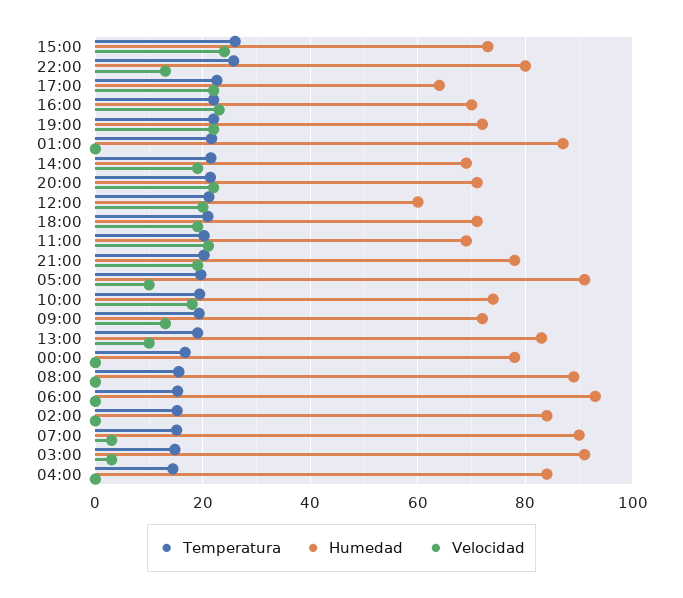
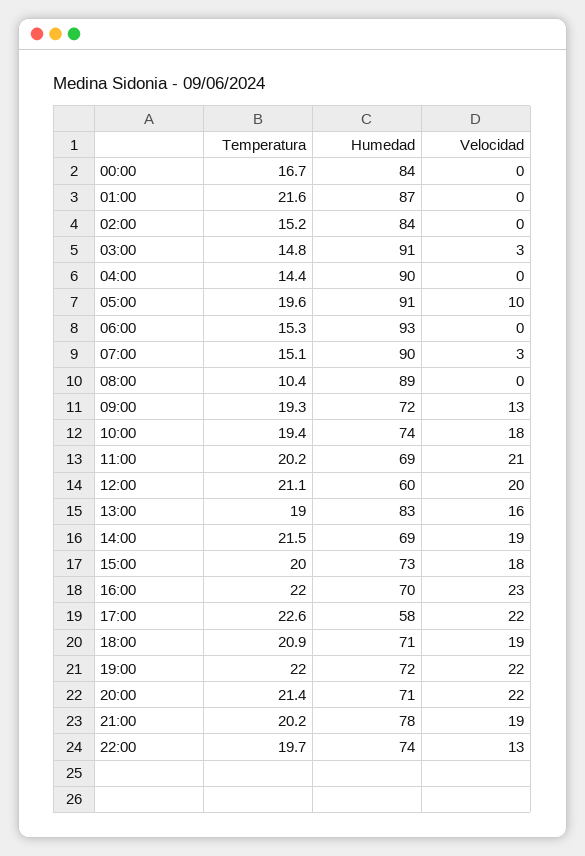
  {
    "Temperatura": {
-     "15:00": 26,
+     "15:00": 20,
-     "22:00": 26,
+     "22:00": 19.7,
      "17:00": 22.6,
      "16:00": 22,
      "19:00": 22,
      "01:00": 21.6,
      "14:00": 21.5,
      "20:00": 21.4,
      "12:00": 21.1,
      "18:00": 20.9,
      "11:00": 20.2,
      "21:00": 20.2,
      "05:00": 19.6,
      "10:00": 19.4,
      "09:00": 19.3,
      "13:00": 19,
      "00:00": 16.7,
-     "08:00": 16,
+     "08:00": 10.4,
      "06:00": 15.3,
      "02:00": 15.2,
      "07:00": 15.1,
      "03:00": 14.8,
      "04:00": 14.4
    },
    "Humedad": {
      "15:00": 73,
-     "22:00": 80,
+     "22:00": 74,
-     "17:00": 64,
+     "17:00": 58,
      "16:00": 70,
      "19:00": 72,
      "01:00": 87,
      "14:00": 69,
      "20:00": 71,
      "12:00": 60,
      "18:00": 71,
      "11:00": 69,
      "21:00": 78,
      "05:00": 91,
      "10:00": 74,
      "09:00": 72,
      "13:00": 83,
-     "00:00": 78,
+     "00:00": 84,
      "08:00": 89,
      "06:00": 93,
      "02:00": 84,
      "07:00": 90,
      "03:00": 91,
-     "04:00": 84
+     "04:00": 90
    },
    "Velocidad": {
-     "15:00": 24,
+     "15:00": 18,
      "22:00": 13,
      "17:00": 22,
      "16:00": 23,
      "19:00": 22,
      "01:00": 0,
      "14:00": 19,
      "20:00": 22,
      "12:00": 20,
      "18:00": 19,
      "11:00": 21,
      "21:00": 19,
      "05:00": 10,
      "10:00": 18,
      "09:00": 13,
-     "13:00": 10,
+     "13:00": 16,
      "00:00": 0,
      "08:00": 0,
      "06:00": 0,
      "02:00": 0,
      "07:00": 3,
      "03:00": 3,
      "04:00": 0
    }
  }

